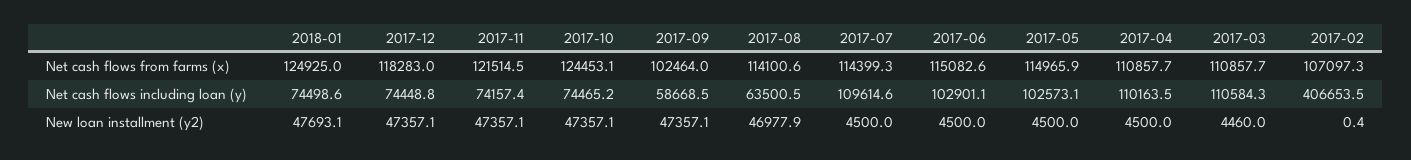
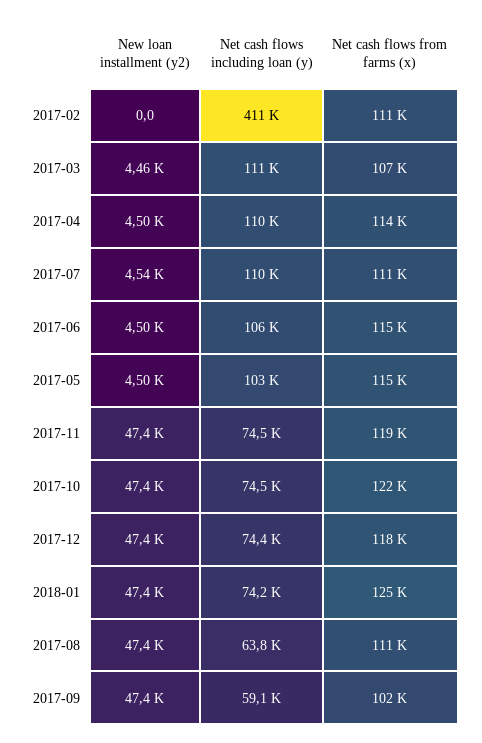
  {
    "2018-01": {
      "Net cash flows from farms (x)": 124925,
-     "Net cash flows including loan (y)": 74498.6,
+     "Net cash flows including loan (y)": 74200,
-     "New loan installment (y2)": 47693.1
+     "New loan installment (y2)": 47400
    },
    "2017-12": {
      "Net cash flows from farms (x)": 118283,
      "Net cash flows including loan (y)": 74448.8,
      "New loan installment (y2)": 47357.1
    },
    "2017-11": {
-     "Net cash flows from farms (x)": 121514.5,
+     "Net cash flows from farms (x)": 119000,
-     "Net cash flows including loan (y)": 74157.4,
+     "Net cash flows including loan (y)": 74500,
      "New loan installment (y2)": 47357.1
    },
    "2017-10": {
-     "Net cash flows from farms (x)": 124453.1,
+     "Net cash flows from farms (x)": 122000,
      "Net cash flows including loan (y)": 74465.2,
      "New loan installment (y2)": 47357.1
    },
    "2017-09": {
      "Net cash flows from farms (x)": 102464,
-     "Net cash flows including loan (y)": 58668.5,
+     "Net cash flows including loan (y)": 59100,
      "New loan installment (y2)": 47357.1
    },
    "2017-08": {
-     "Net cash flows from farms (x)": 114100.6,
+     "Net cash flows from farms (x)": 111000,
-     "Net cash flows including loan (y)": 63500.5,
+     "Net cash flows including loan (y)": 63800,
-     "New loan installment (y2)": 46977.9
+     "New loan installment (y2)": 47400
    },
    "2017-07": {
-     "Net cash flows from farms (x)": 114399.3,
+     "Net cash flows from farms (x)": 111000,
      "Net cash flows including loan (y)": 109614.6,
-     "New loan installment (y2)": 4500
+     "New loan installment (y2)": 4540
    },
    "2017-06": {
      "Net cash flows from farms (x)": 115082.6,
-     "Net cash flows including loan (y)": 102901.1,
+     "Net cash flows including loan (y)": 106000,
      "New loan installment (y2)": 4500
    },
    "2017-05": {
      "Net cash flows from farms (x)": 114965.9,
      "Net cash flows including loan (y)": 102573.1,
      "New loan installment (y2)": 4500
    },
    "2017-04": {
-     "Net cash flows from farms (x)": 110857.7,
+     "Net cash flows from farms (x)": 114000,
      "Net cash flows including loan (y)": 110163.5,
      "New loan installment (y2)": 4500
    },
    "2017-03": {
-     "Net cash flows from farms (x)": 110857.7,
+     "Net cash flows from farms (x)": 107000,
      "Net cash flows including loan (y)": 110584.3,
      "New loan installment (y2)": 4460
    },
    "2017-02": {
-     "Net cash flows from farms (x)": 107097.3,
+     "Net cash flows from farms (x)": 111000,
-     "Net cash flows including loan (y)": 406653.5,
+     "Net cash flows including loan (y)": 411000,
-     "New loan installment (y2)": 0.4
+     "New loan installment (y2)": 0
    }
  }

